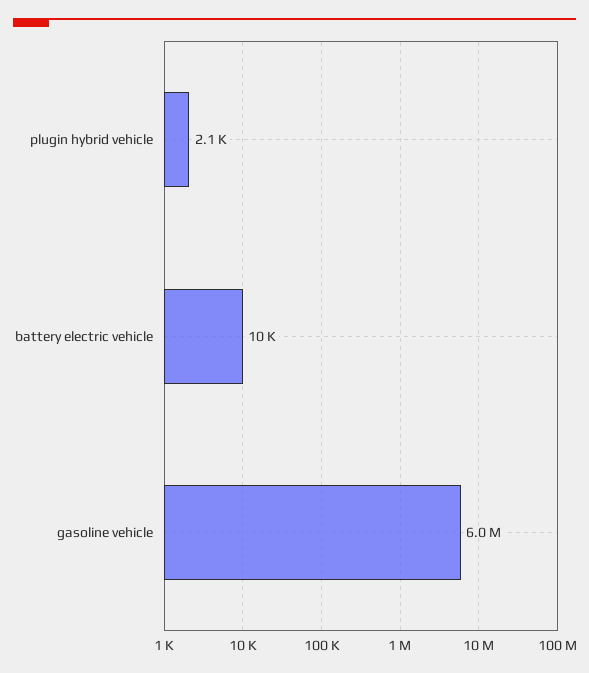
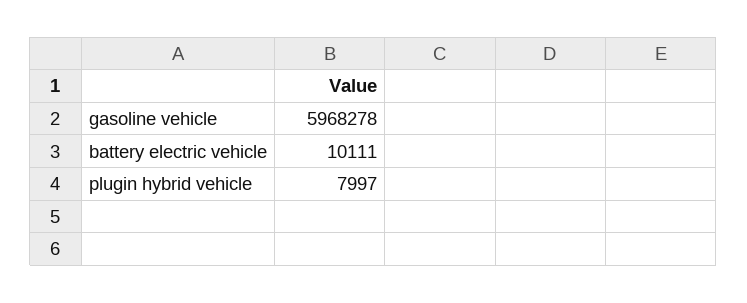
  {
-   "plugin hybrid vehicle": 2100,
+   "plugin hybrid vehicle": 7997,
    "battery electric vehicle": 10111,
    "gasoline vehicle": 5968278
  }

